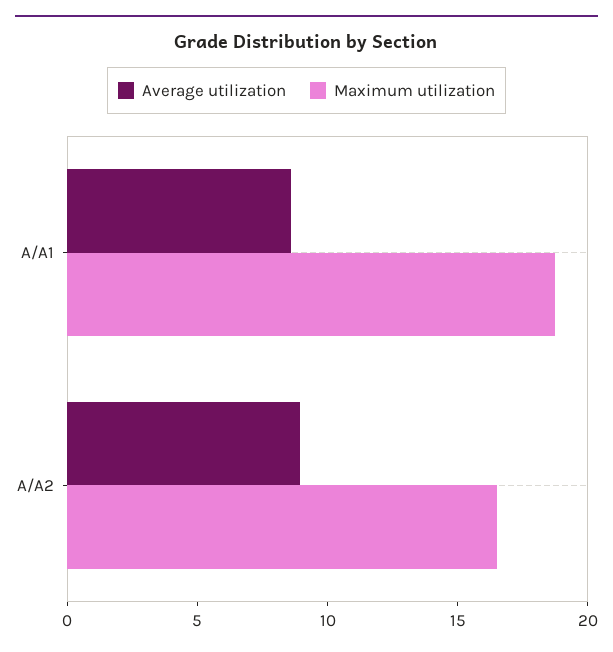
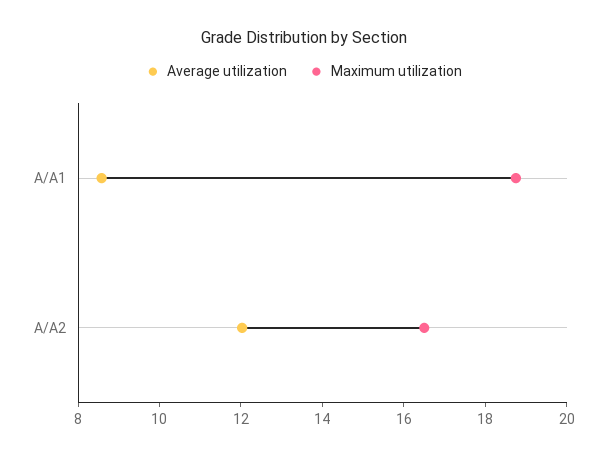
  {
    "Average utilization": {
      "A/A1": 8.5,
-     "A/A2": 9
+     "A/A2": 12
    },
    "Maximum utilization": {
      "A/A1": 19,
      "A/A2": 16.5
    }
  }

